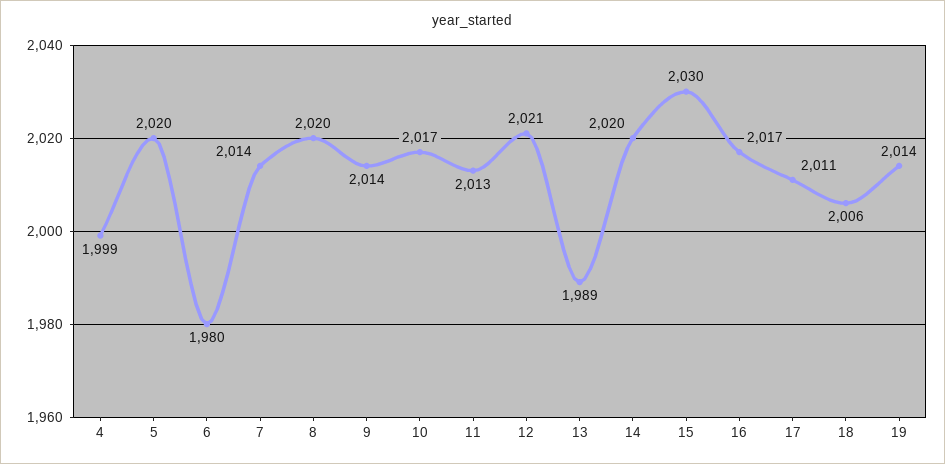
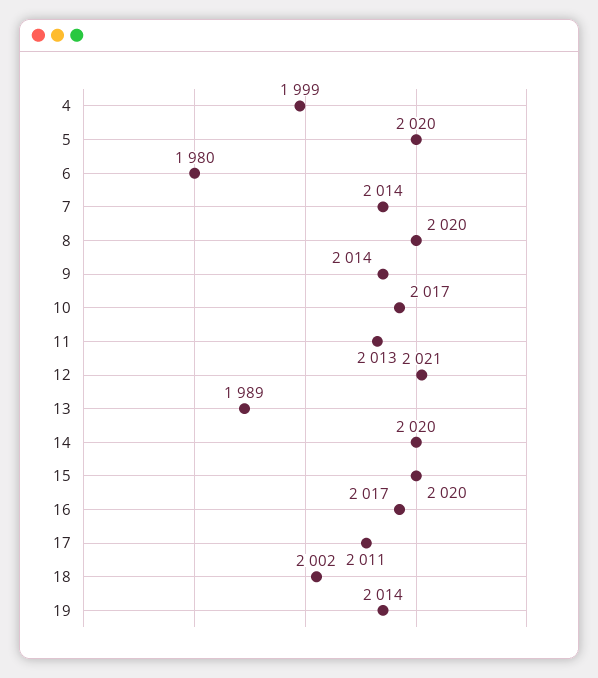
  {
    "4": 1999,
    "5": 2020,
    "6": 1980,
    "7": 2014,
    "8": 2020,
    "9": 2014,
    "10": 2017,
    "11": 2013,
    "12": 2021,
    "13": 1989,
    "14": 2020,
-   "15": 2030,
+   "15": 2020,
    "16": 2017,
    "17": 2011,
-   "18": 2006,
+   "18": 2002,
    "19": 2014
  }

